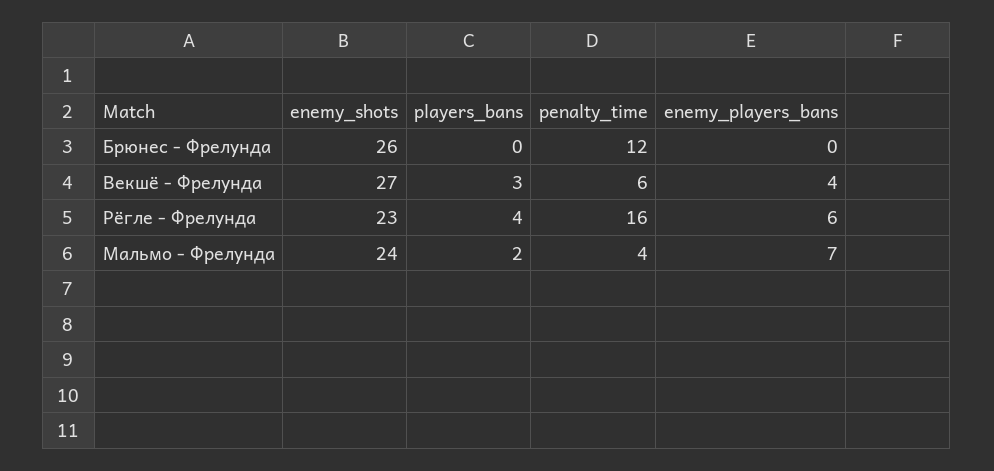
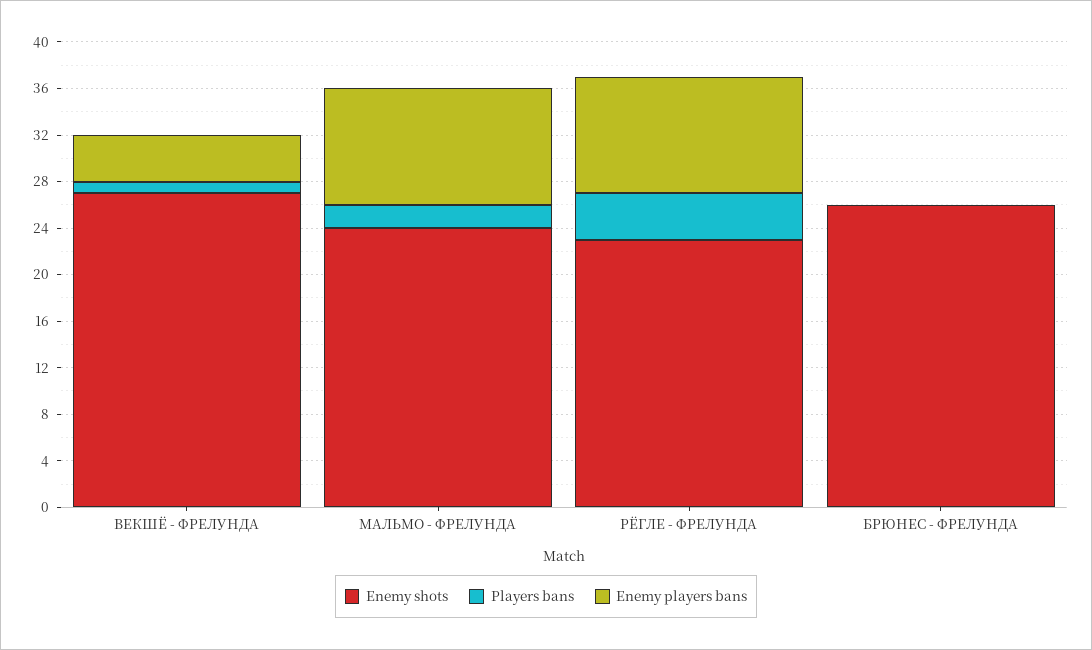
  {
    "enemy_shots": {
      "Брюнес - Фрелунда": 26,
      "Векшё - Фрелунда": 27,
      "Рёгле - Фрелунда": 23,
      "Мальмо - Фрелунда": 24
    },
    "players_bans": {
      "Брюнес - Фрелунда": 0,
-     "Векшё - Фрелунда": 3,
+     "Векшё - Фрелунда": 1,
      "Рёгле - Фрелунда": 4,
      "Мальмо - Фрелунда": 2
    },
-   "penalty_time": {
-     "Брюнес - Фрелунда": 12,
-     "Векшё - Фрелунда": 6,
-     "Рёгле - Фрелунда": 16,
-     "Мальмо - Фрелунда": 4
-   },
    "enemy_players_bans": {
      "Брюнес - Фрелунда": 0,
      "Векшё - Фрелунда": 4,
-     "Рёгле - Фрелунда": 6,
+     "Рёгле - Фрелунда": 10,
-     "Мальмо - Фрелунда": 7
+     "Мальмо - Фрелунда": 10
    }
  }

